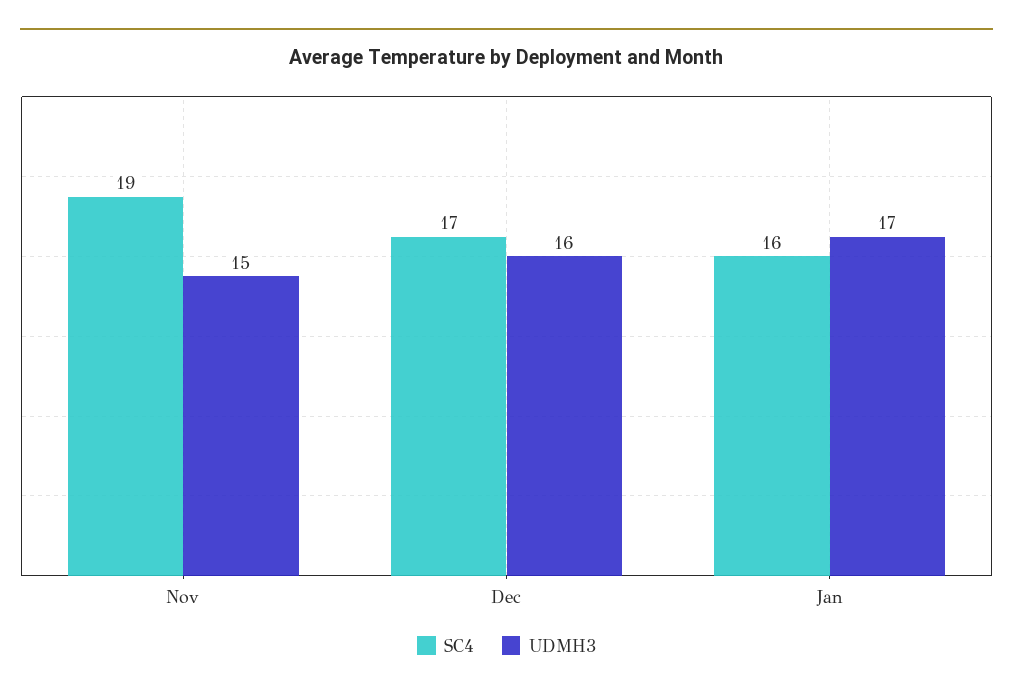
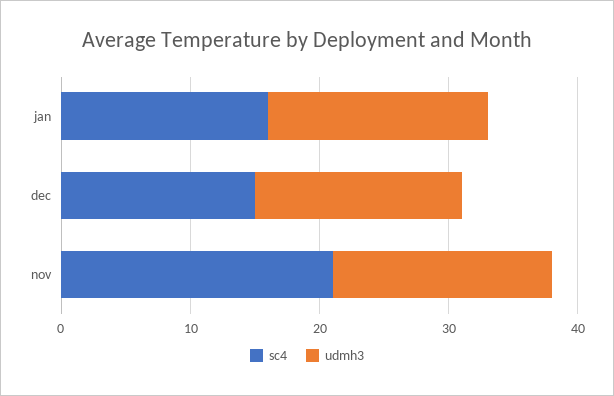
  {
    "SC4": {
-     "Nov": 19,
+     "Nov": 21,
-     "Dec": 17,
+     "Dec": 15,
      "Jan": 16
    },
    "UDMH3": {
-     "Nov": 15,
+     "Nov": 17,
      "Dec": 16,
      "Jan": 17
    }
  }

